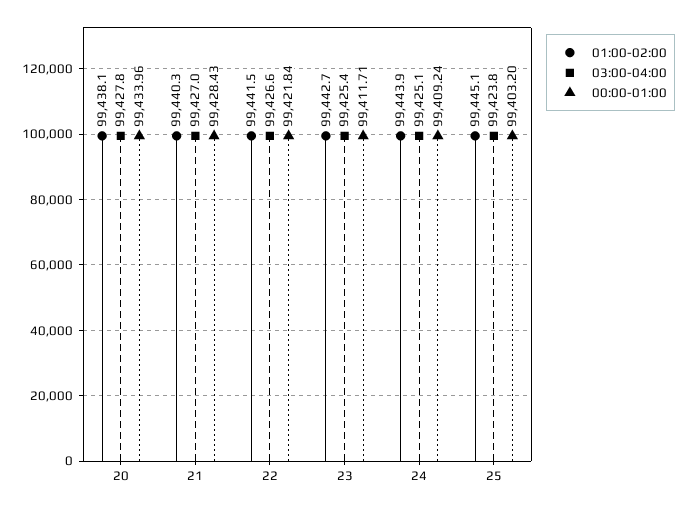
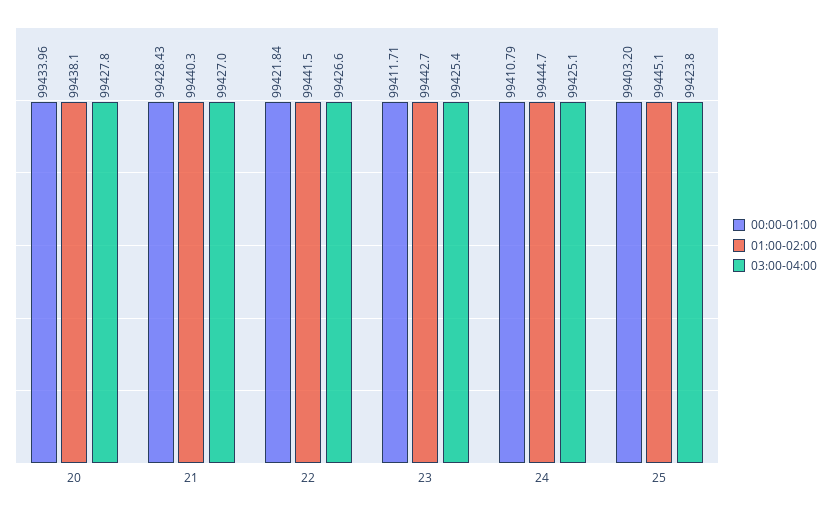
  {
    "01:00-02:00": {
      "20": 99438.1,
      "21": 99440.3,
      "22": 99441.5,
      "23": 99442.7,
-     "24": 99443.9,
+     "24": 99444.7,
      "25": 99445.1
    },
    "03:00-04:00": {
      "20": 99427.8,
      "21": 99427,
      "22": 99426.6,
      "23": 99425.4,
      "24": 99425.1,
      "25": 99423.8
    },
    "00:00-01:00": {
      "20": 99433.96,
      "21": 99428.43,
      "22": 99421.84,
      "23": 99411.71,
-     "24": 99409.24,
+     "24": 99410.79,
      "25": 99403.2
    }
  }

